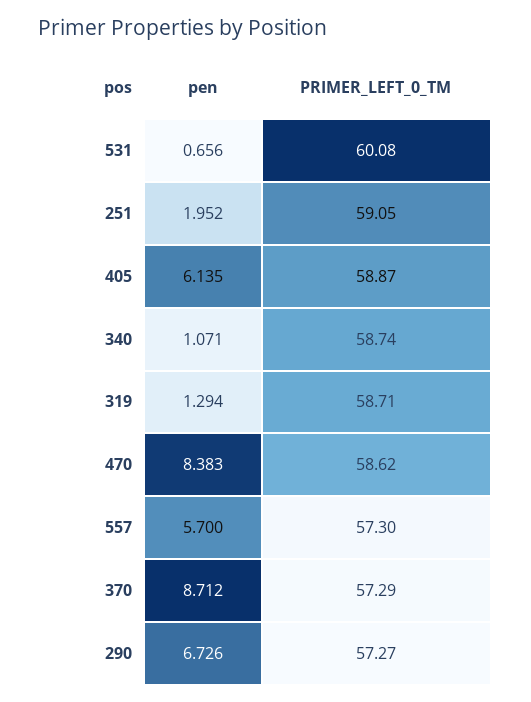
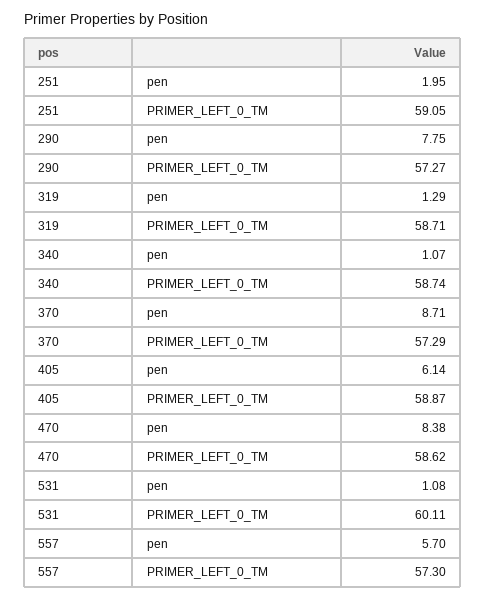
  {
    "pen": {
-     "531": 0.656,
+     "531": 1.08,
      "251": 1.952,
      "405": 6.135,
      "340": 1.071,
      "319": 1.294,
      "470": 8.383,
      "557": 5.7,
      "370": 8.712,
-     "290": 6.726
+     "290": 7.75
    },
    "PRIMER_LEFT_0_TM": {
-     "531": 60.08,
+     "531": 60.11,
      "251": 59.05,
      "405": 58.87,
      "340": 58.74,
      "319": 58.71,
      "470": 58.62,
      "557": 57.3,
      "370": 57.29,
      "290": 57.27
    }
  }

